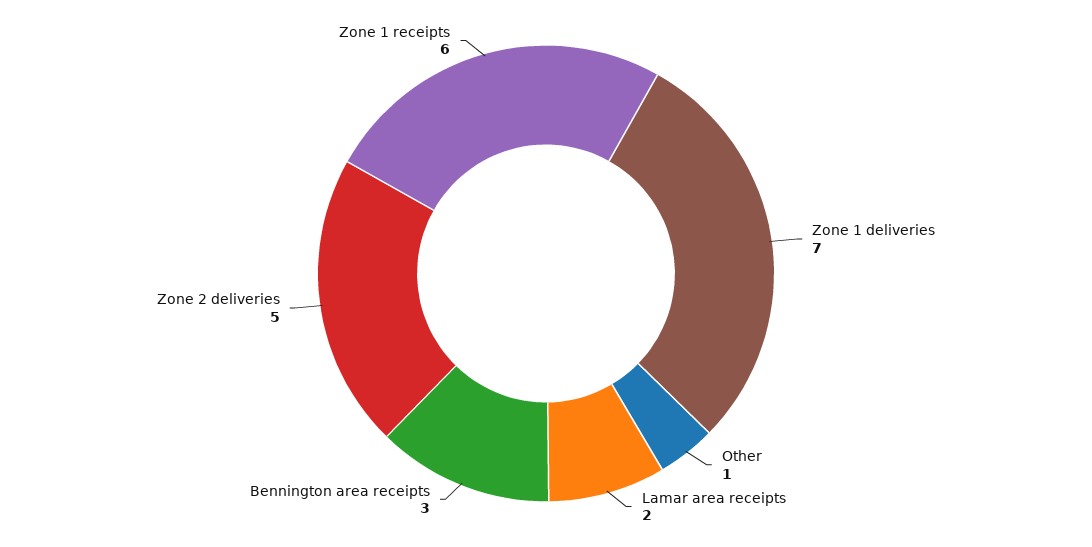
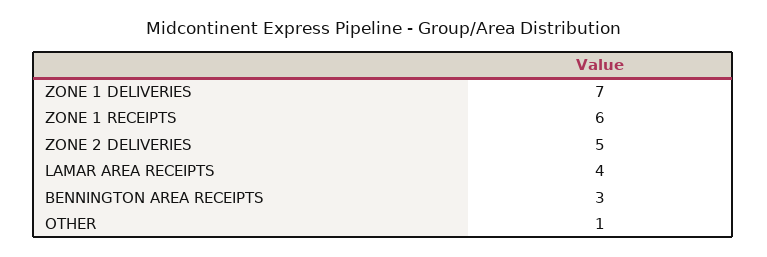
  {
    "Zone 1 deliveries": 7,
    "Other": 1,
-   "Lamar area receipts": 2,
+   "Lamar area receipts": 4,
    "Bennington area receipts": 3,
    "Zone 2 deliveries": 5,
    "Zone 1 receipts": 6
  }

